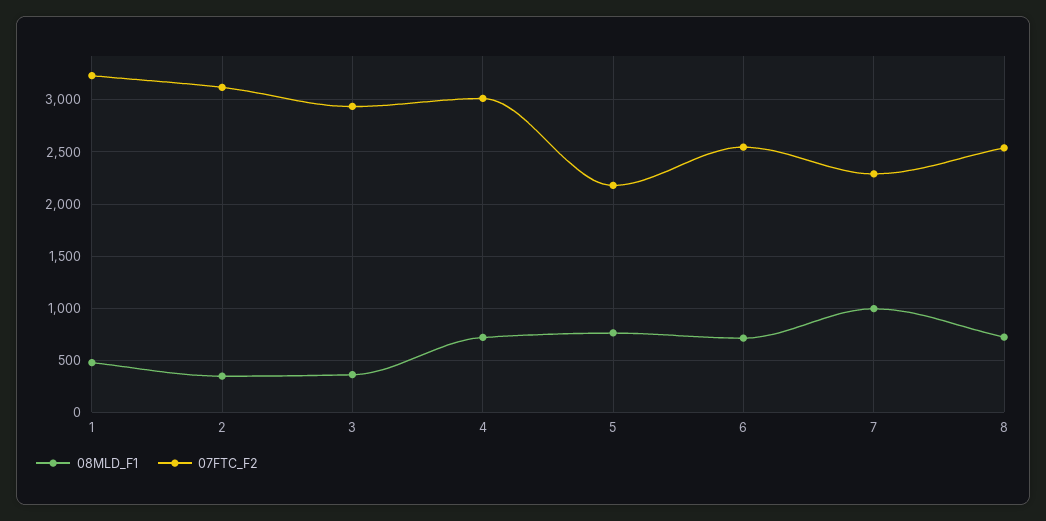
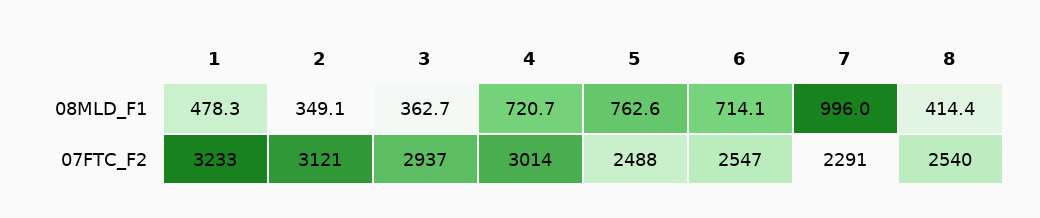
  {
    "08MLD_F1": {
      "1": 478.3,
      "2": 349.1,
      "3": 362.7,
      "4": 720.7,
      "5": 762.6,
      "6": 714.1,
      "7": 996,
-     "8": 700
+     "8": 414.4
    },
    "07FTC_F2": {
      "1": 3233,
      "2": 3121,
      "3": 2937,
      "4": 3014,
-     "5": 2200,
+     "5": 2488,
      "6": 2547,
      "7": 2291,
      "8": 2540
    }
  }

